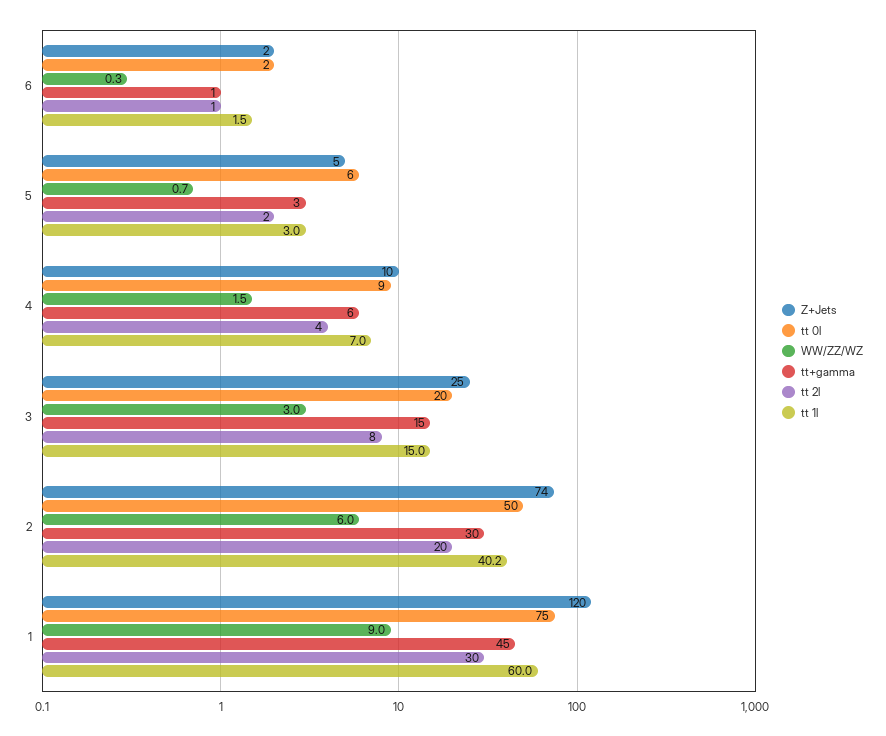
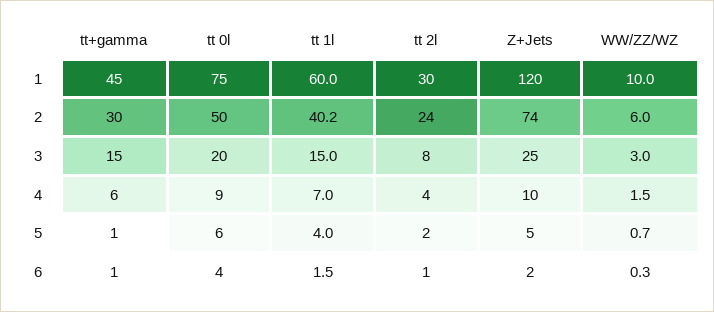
  {
    "Z+Jets": {
      "6": 2,
      "5": 5,
      "4": 10,
      "3": 25,
      "2": 74,
      "1": 120
    },
    "tt 0l": {
-     "6": 2,
+     "6": 4,
      "5": 6,
      "4": 9,
      "3": 20,
      "2": 50,
      "1": 75
    },
    "WW/ZZ/WZ": {
      "6": 0.3,
      "5": 0.7,
      "4": 1.5,
      "3": 3,
      "2": 6,
-     "1": 9
+     "1": 10
    },
    "tt+gamma": {
      "6": 1,
-     "5": 3,
+     "5": 1,
      "4": 6,
      "3": 15,
      "2": 30,
      "1": 45
    },
    "tt 2l": {
      "6": 1,
      "5": 2,
      "4": 4,
      "3": 8,
-     "2": 20,
+     "2": 24,
      "1": 30
    },
    "tt 1l": {
      "6": 1.5,
-     "5": 3,
+     "5": 4,
      "4": 7,
      "3": 15,
      "2": 40.2,
      "1": 60
    }
  }

